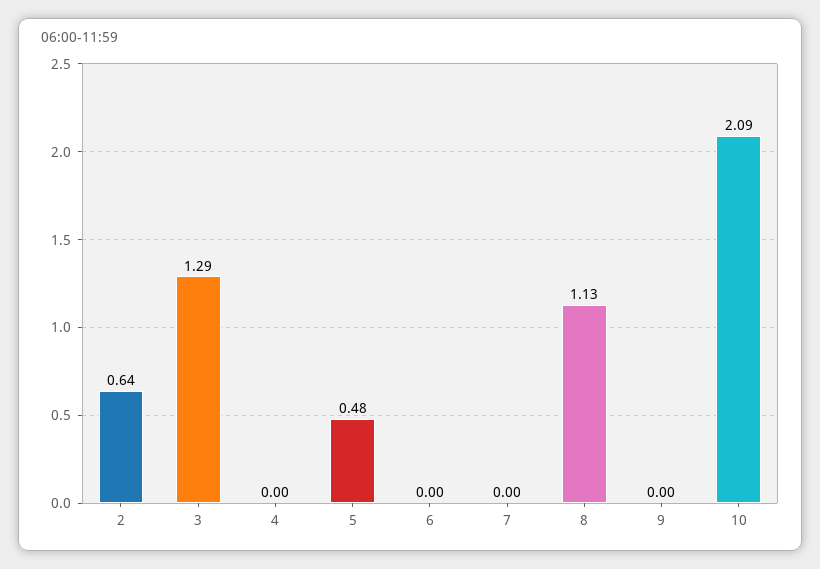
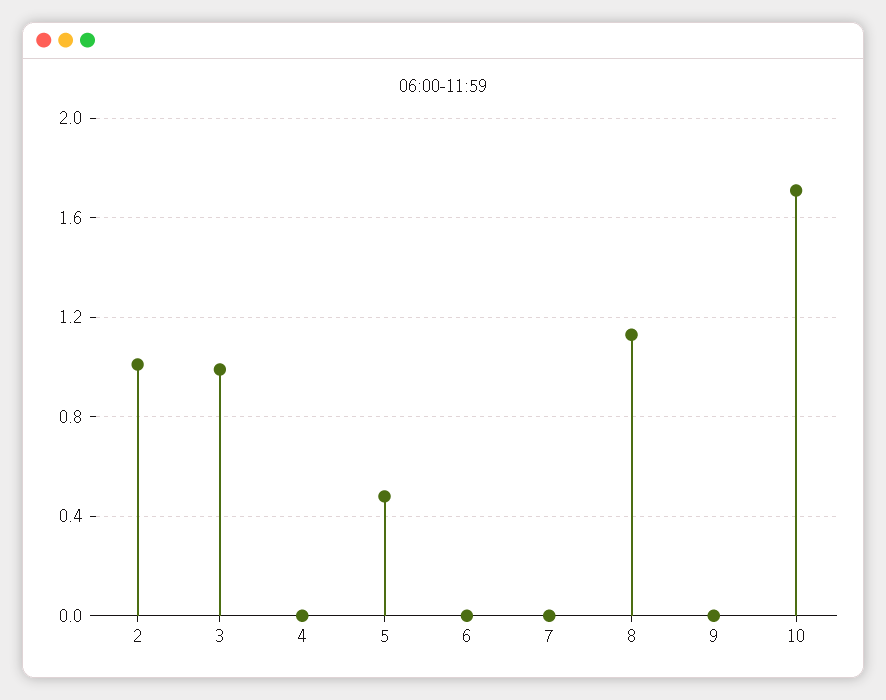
  {
-   "2": 0.64,
+   "2": 1,
-   "3": 1.29,
+   "3": 1,
    "4": 0,
    "5": 0.48,
    "6": 0,
    "7": 0,
    "8": 1.13,
    "9": 0,
-   "10": 2.09
+   "10": 1.7
  }

